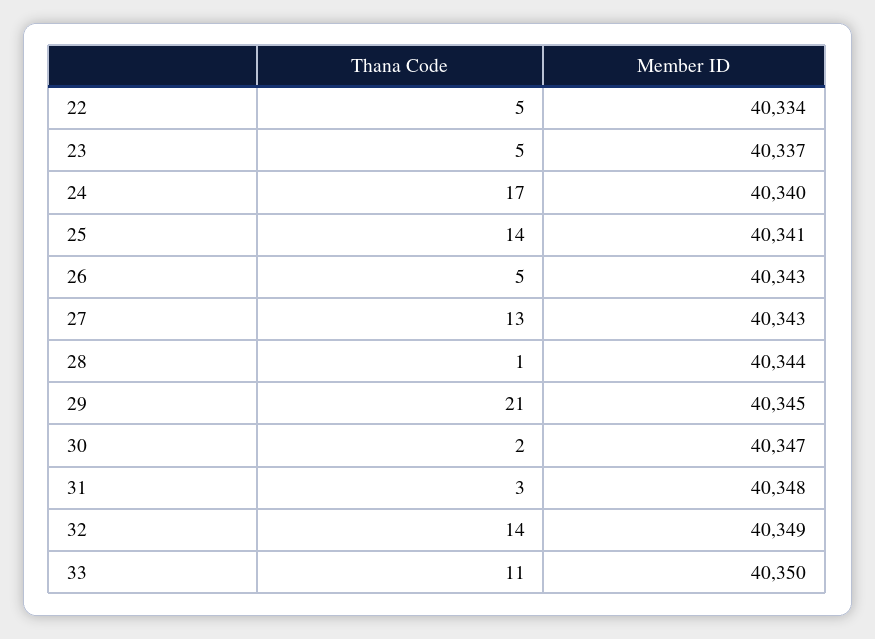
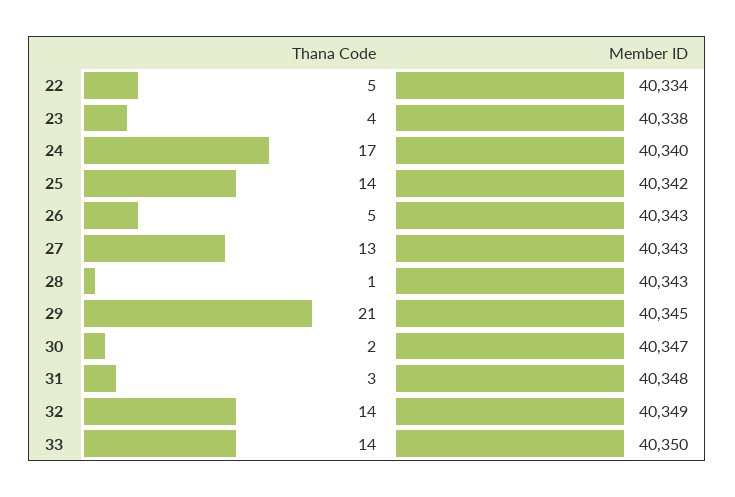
  {
    "Thana Code": {
      "22": 5,
-     "23": 5,
+     "23": 4,
      "24": 17,
      "25": 14,
      "26": 5,
      "27": 13,
      "28": 1,
      "29": 21,
      "30": 2,
      "31": 3,
      "32": 14,
-     "33": 11
+     "33": 14
    },
    "Member ID": {
      "22": 40334,
-     "23": 40337,
+     "23": 40338,
      "24": 40340,
-     "25": 40341,
+     "25": 40342,
      "26": 40343,
      "27": 40343,
-     "28": 40344,
+     "28": 40343,
      "29": 40345,
      "30": 40347,
      "31": 40348,
      "32": 40349,
      "33": 40350
    }
  }

